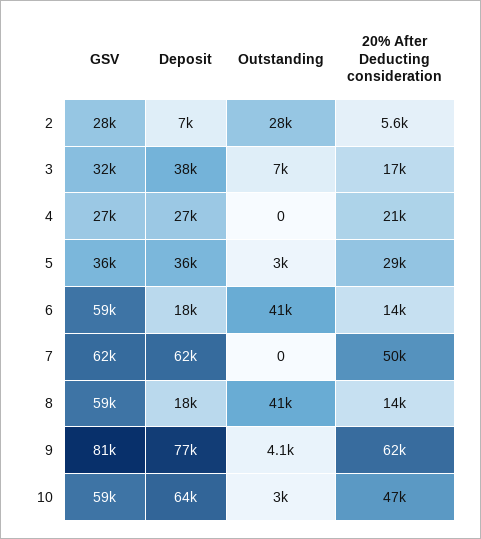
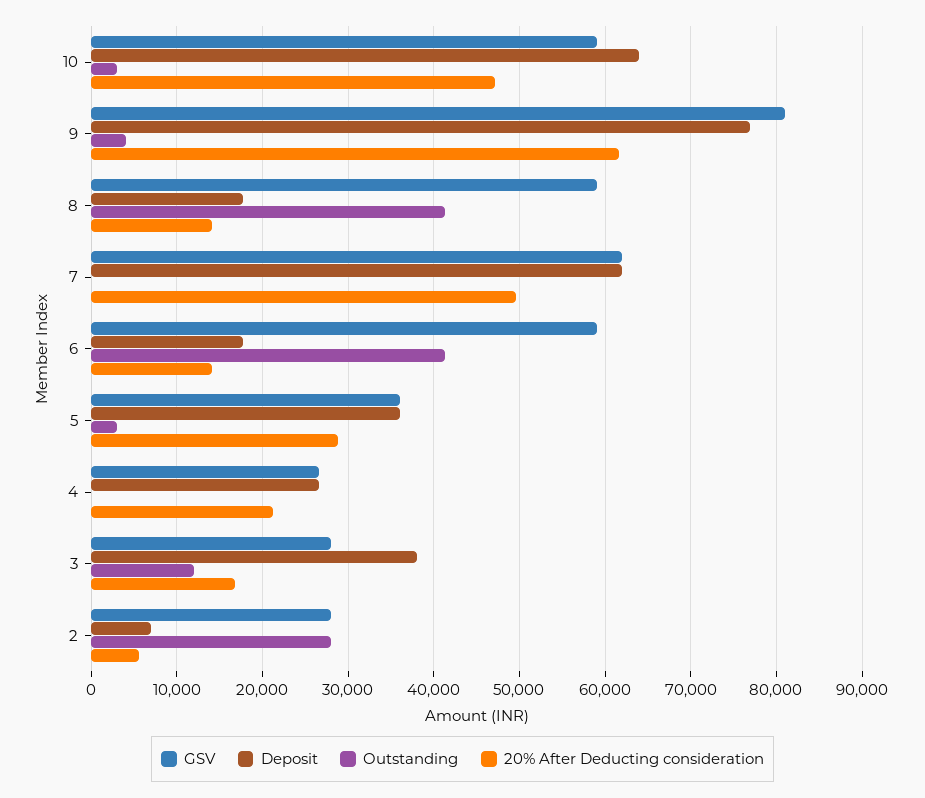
  {
    "GSV": {
      "2": 28000,
-     "3": 32000,
+     "3": 28000,
      "4": 27000,
      "5": 36000,
      "6": 59000,
      "7": 62000,
      "8": 59000,
      "9": 81000,
      "10": 59000
    },
    "Deposit": {
      "2": 7000,
      "3": 38000,
      "4": 27000,
      "5": 36000,
      "6": 18000,
      "7": 62000,
      "8": 18000,
      "9": 77000,
      "10": 64000
    },
    "Outstanding": {
      "2": 28000,
-     "3": 7000,
+     "3": 12000,
      "4": 0,
      "5": 3000,
      "6": 41000,
      "7": 0,
      "8": 41000,
      "9": 4100,
      "10": 3000
    },
    "20% After Deducting consideration": {
      "2": 5600,
      "3": 17000,
      "4": 21000,
      "5": 29000,
      "6": 14000,
      "7": 50000,
      "8": 14000,
      "9": 62000,
      "10": 47000
    }
  }

